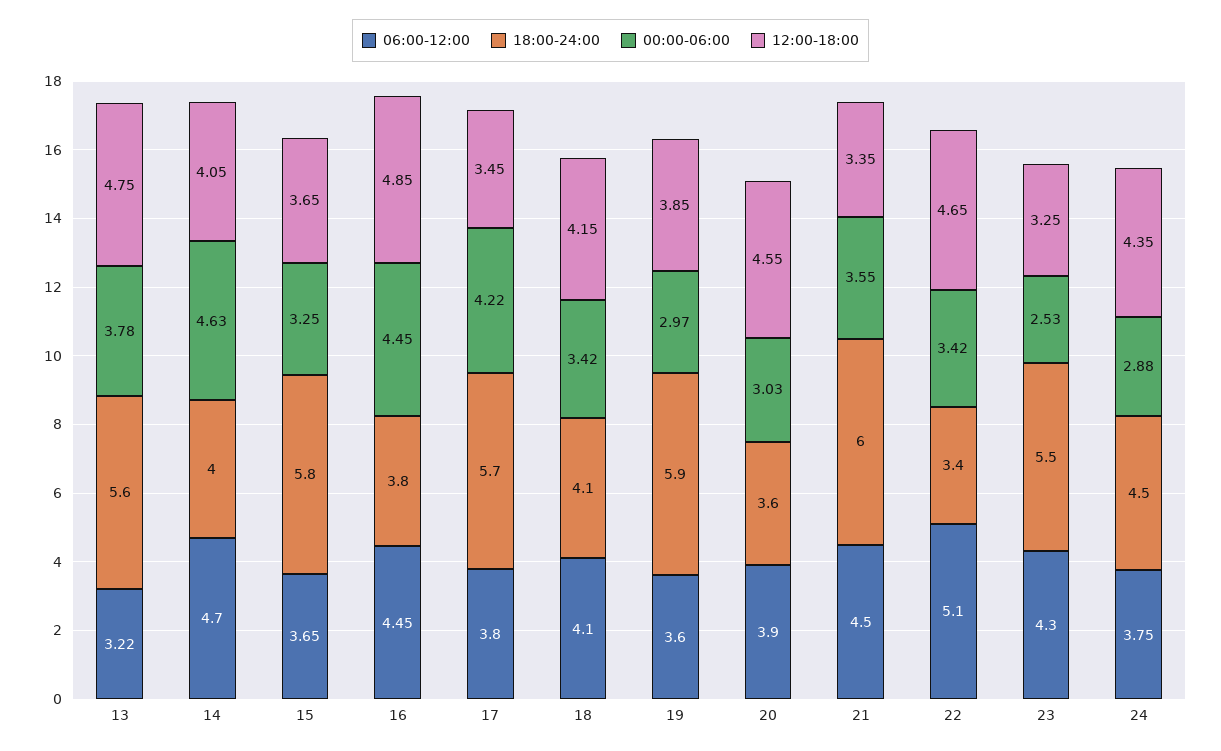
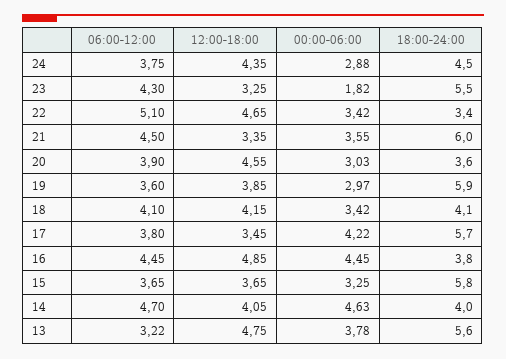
  {
    "06:00-12:00": {
      "13": 3.22,
      "14": 4.7,
      "15": 3.65,
      "16": 4.45,
      "17": 3.8,
      "18": 4.1,
      "19": 3.6,
      "20": 3.9,
      "21": 4.5,
      "22": 5.1,
      "23": 4.3,
      "24": 3.75
    },
    "18:00-24:00": {
      "13": 5.6,
      "14": 4,
      "15": 5.8,
      "16": 3.8,
      "17": 5.7,
      "18": 4.1,
      "19": 5.9,
      "20": 3.6,
      "21": 6,
      "22": 3.4,
      "23": 5.5,
      "24": 4.5
    },
    "00:00-06:00": {
      "13": 3.78,
      "14": 4.63,
      "15": 3.25,
      "16": 4.45,
      "17": 4.22,
      "18": 3.42,
      "19": 2.97,
      "20": 3.03,
      "21": 3.55,
      "22": 3.42,
-     "23": 2.53,
+     "23": 1.82,
      "24": 2.88
    },
    "12:00-18:00": {
      "13": 4.75,
      "14": 4.05,
      "15": 3.65,
      "16": 4.85,
      "17": 3.45,
      "18": 4.15,
      "19": 3.85,
      "20": 4.55,
      "21": 3.35,
      "22": 4.65,
      "23": 3.25,
      "24": 4.35
    }
  }

